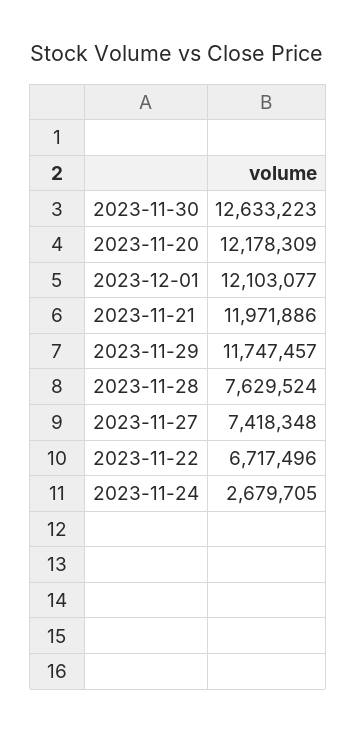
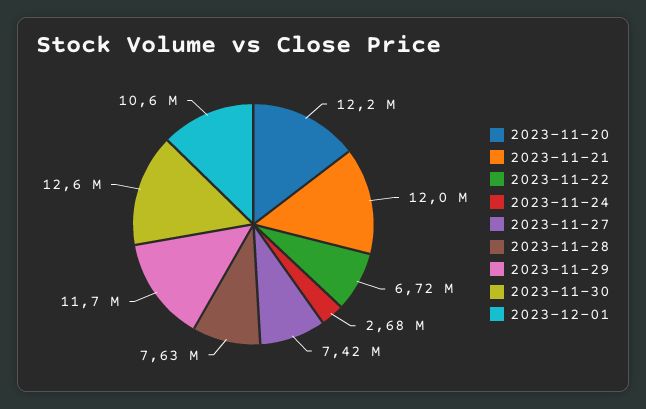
  {
    "2023-11-30": 12633223,
    "2023-11-20": 12178309,
-   "2023-12-01": 12103077,
+   "2023-12-01": 10600000,
    "2023-11-21": 11971886,
    "2023-11-29": 11747457,
    "2023-11-28": 7629524,
    "2023-11-27": 7418348,
    "2023-11-22": 6717496,
    "2023-11-24": 2679705
  }

